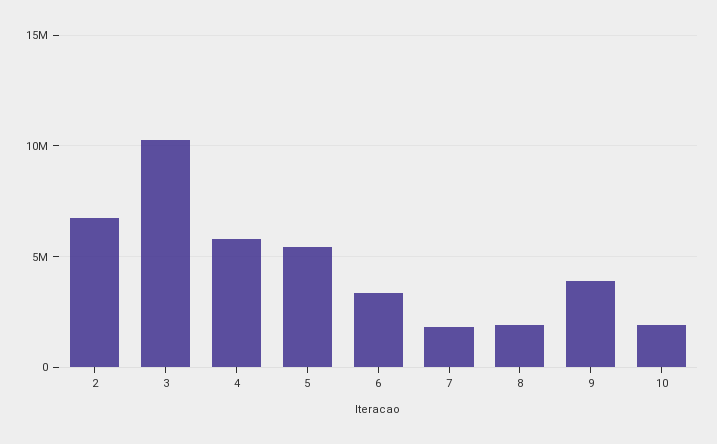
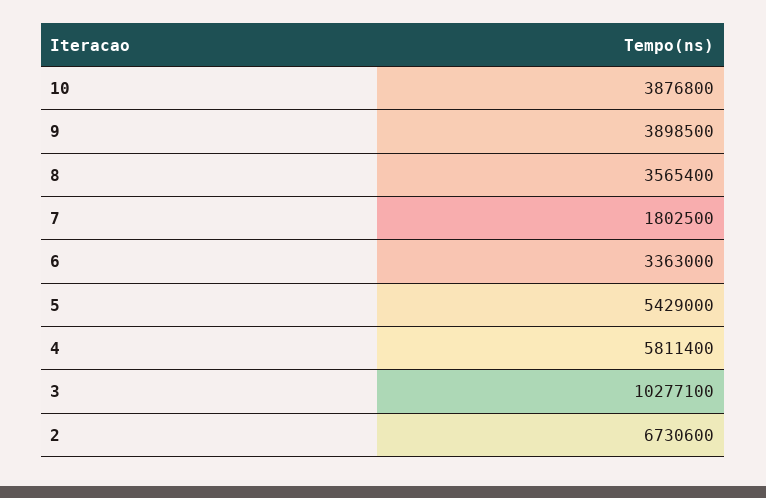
  {
    "2": 6730600,
    "3": 10277100,
    "4": 5811400,
    "5": 5429000,
    "6": 3363000,
    "7": 1802500,
-   "8": 2000000,
+   "8": 3565400,
    "9": 3898500,
-   "10": 2000000
+   "10": 3876800
  }

